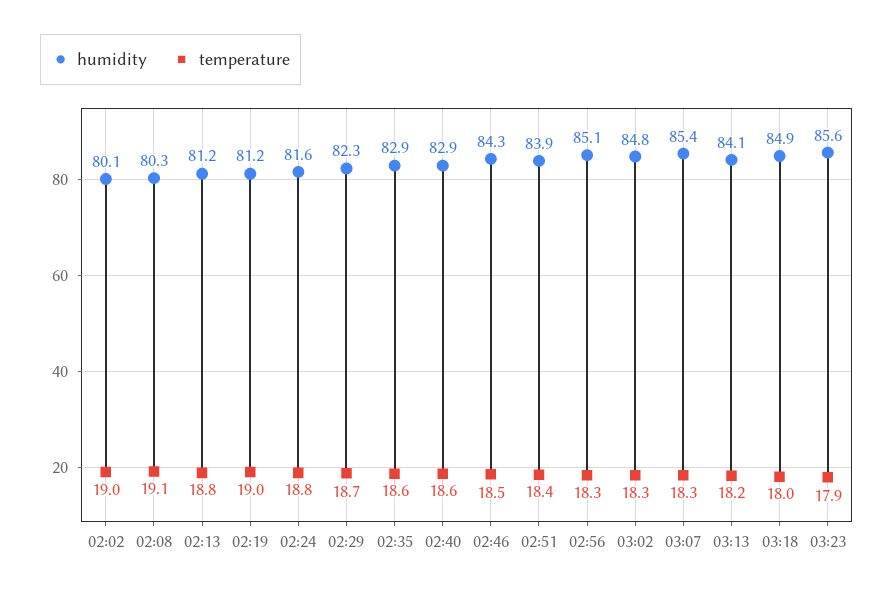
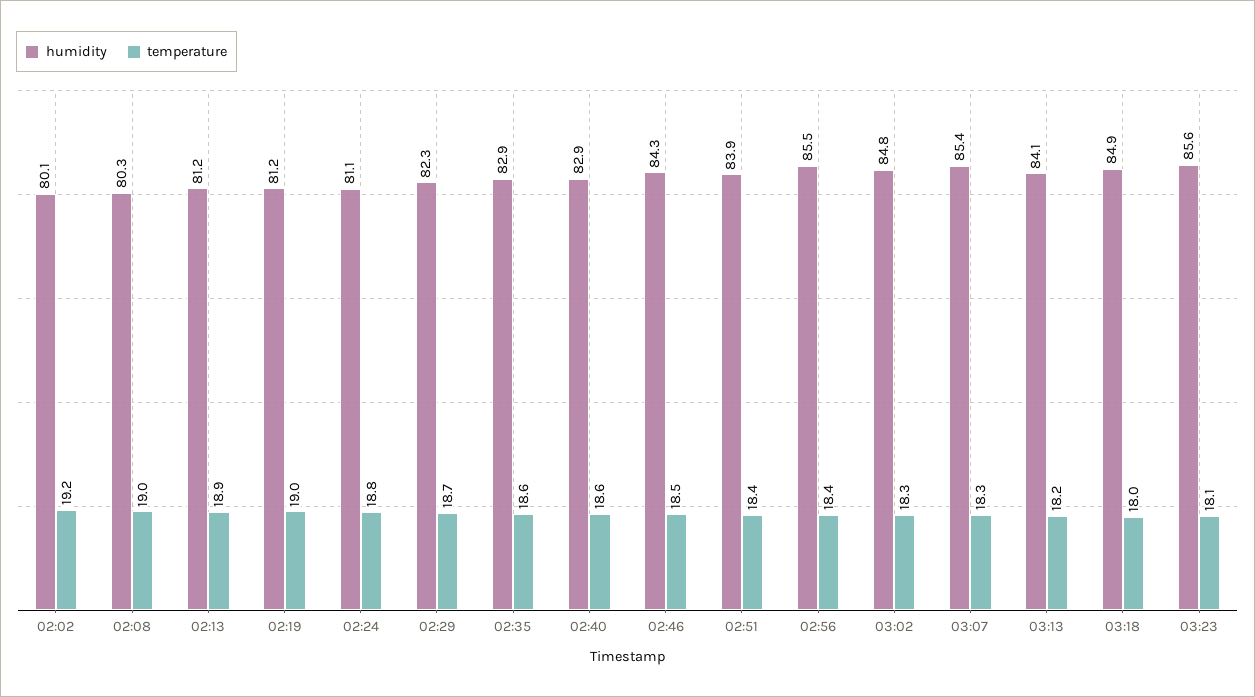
  {
    "humidity": {
      "02:02": 80.1,
      "02:08": 80.3,
      "02:13": 81.2,
      "02:19": 81.2,
-     "02:24": 81.6,
+     "02:24": 81.1,
      "02:29": 82.3,
      "02:35": 82.9,
      "02:40": 82.9,
      "02:46": 84.3,
      "02:51": 83.9,
-     "02:56": 85.1,
+     "02:56": 85.5,
      "03:02": 84.8,
      "03:07": 85.4,
      "03:13": 84.1,
      "03:18": 84.9,
      "03:23": 85.6
    },
    "temperature": {
-     "02:02": 19,
+     "02:02": 19.2,
-     "02:08": 19.1,
+     "02:08": 19,
-     "02:13": 18.8,
+     "02:13": 18.9,
      "02:19": 19,
      "02:24": 18.8,
      "02:29": 18.7,
      "02:35": 18.6,
      "02:40": 18.6,
      "02:46": 18.5,
      "02:51": 18.4,
-     "02:56": 18.3,
+     "02:56": 18.4,
      "03:02": 18.3,
      "03:07": 18.3,
      "03:13": 18.2,
      "03:18": 18,
-     "03:23": 17.9
+     "03:23": 18.1
    }
  }

